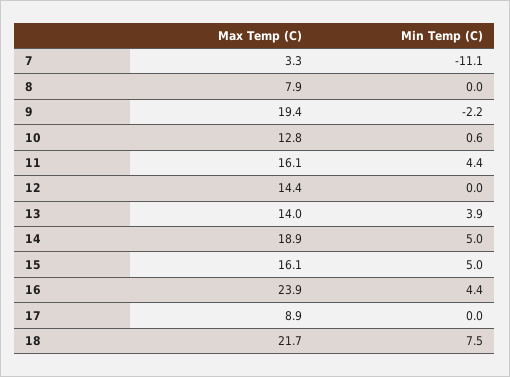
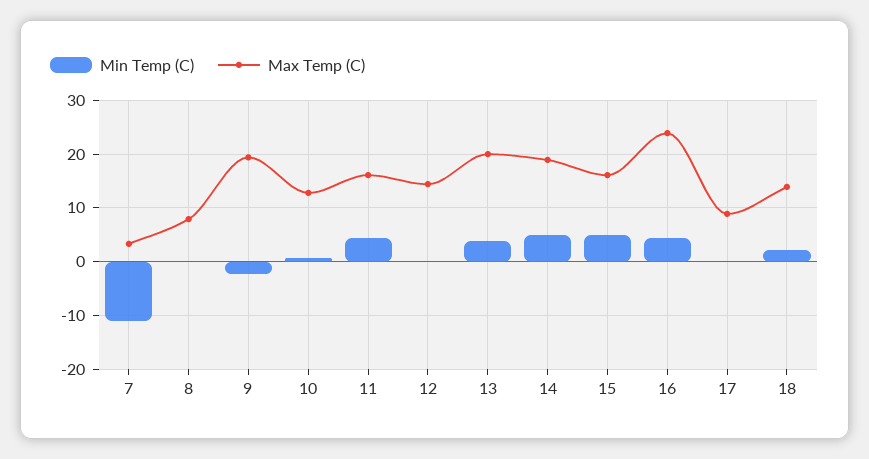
  {
    "Max Temp (C)": {
      "7": 3.3,
      "8": 7.9,
      "9": 19.4,
      "10": 12.8,
      "11": 16.1,
      "12": 14.4,
-     "13": 14,
+     "13": 20,
      "14": 18.9,
      "15": 16.1,
      "16": 23.9,
      "17": 8.9,
-     "18": 21.7
+     "18": 14
    },
    "Min Temp (C)": {
      "7": -11.1,
      "8": 0,
      "9": -2.2,
      "10": 0.6,
      "11": 4.4,
      "12": 0,
      "13": 3.9,
      "14": 5,
      "15": 5,
      "16": 4.4,
      "17": 0,
-     "18": 7.5
+     "18": 2
    }
  }

